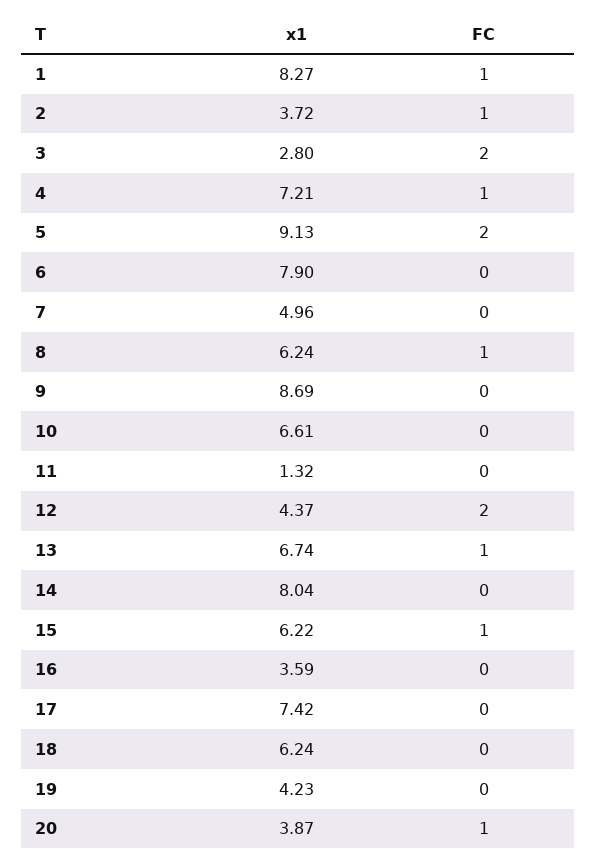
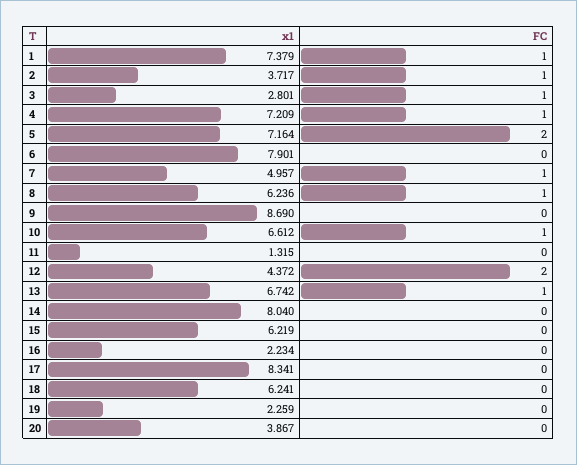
  {
    "x1": {
-     "1": 8.27,
+     "1": 7.379,
      "2": 3.717,
      "3": 2.801,
      "4": 7.209,
-     "5": 9.13,
+     "5": 7.164,
      "6": 7.901,
      "7": 4.957,
      "8": 6.236,
      "9": 8.69,
      "10": 6.612,
      "11": 1.315,
      "12": 4.372,
      "13": 6.742,
      "14": 8.04,
      "15": 6.219,
-     "16": 3.59,
+     "16": 2.234,
-     "17": 7.42,
+     "17": 8.341,
      "18": 6.241,
-     "19": 4.23,
+     "19": 2.259,
      "20": 3.867
    },
    "FC": {
      "1": 1,
      "2": 1,
-     "3": 2,
+     "3": 1,
      "4": 1,
      "5": 2,
      "6": 0,
-     "7": 0,
+     "7": 1,
      "8": 1,
      "9": 0,
-     "10": 0,
+     "10": 1,
      "11": 0,
      "12": 2,
      "13": 1,
      "14": 0,
-     "15": 1,
+     "15": 0,
      "16": 0,
      "17": 0,
      "18": 0,
      "19": 0,
-     "20": 1
+     "20": 0
    }
  }

